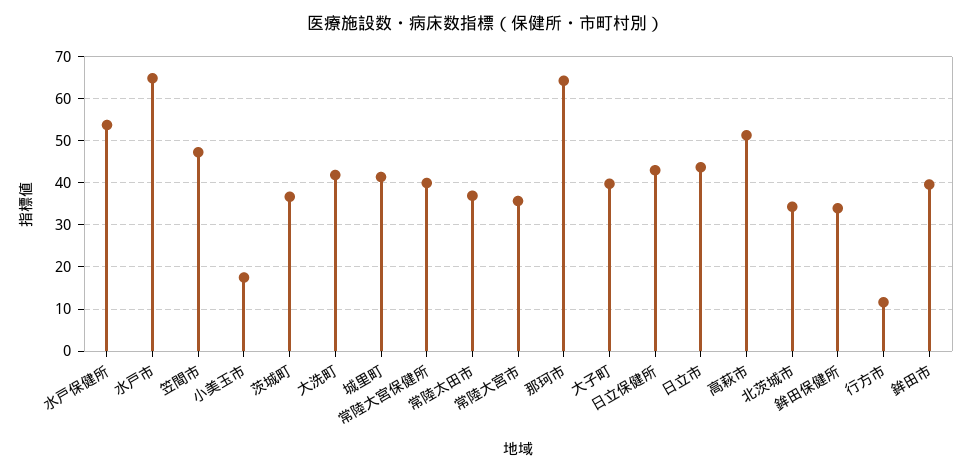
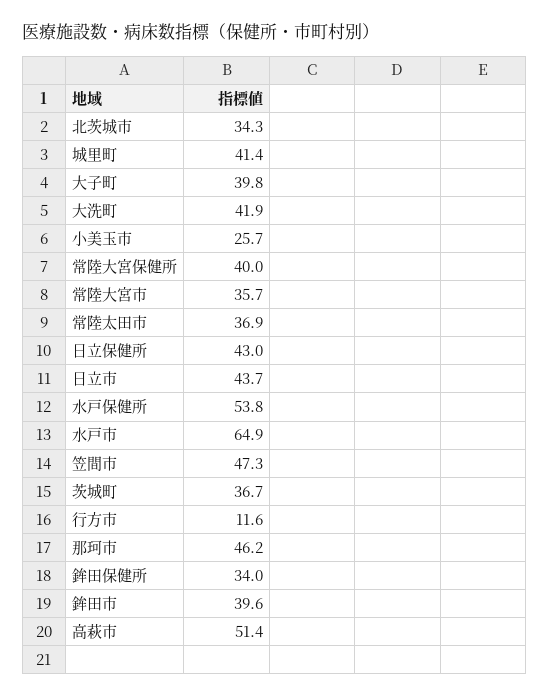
  {
    "水戸保健所": 53.8,
    "水戸市": 64.9,
    "笠間市": 47.3,
-   "小美玉市": 18,
+   "小美玉市": 25.7,
    "茨城町": 36.7,
    "大洗町": 41.9,
    "城里町": 41.4,
    "常陸大宮保健所": 40,
    "常陸太田市": 36.9,
    "常陸大宮市": 35.7,
-   "那珂市": 64,
+   "那珂市": 46.2,
    "大子町": 39.8,
    "日立保健所": 43,
    "日立市": 43.7,
    "高萩市": 51.4,
    "北茨城市": 34.3,
    "鉾田保健所": 34,
    "行方市": 11.6,
    "鉾田市": 39.6
  }

